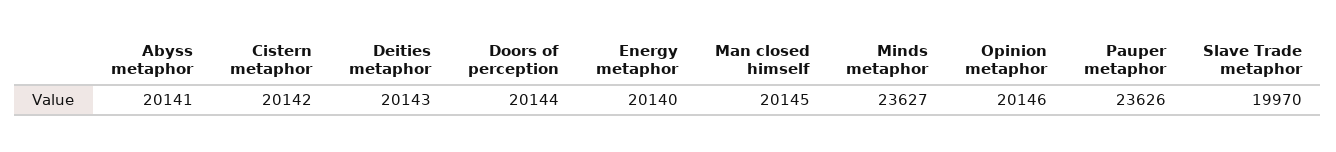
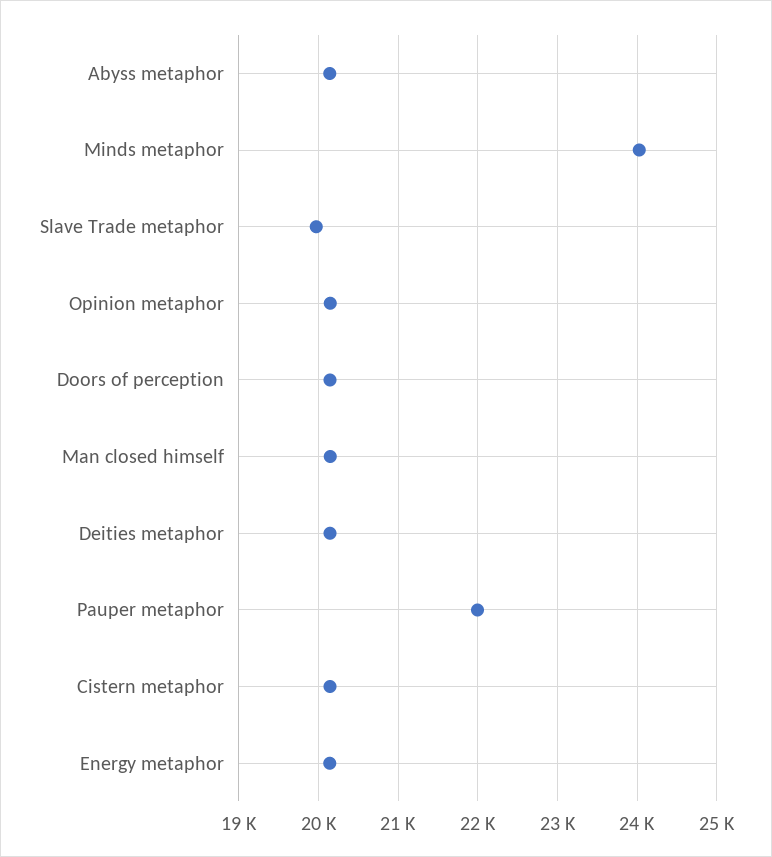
  {
    "Abyss metaphor": 20141,
    "Cistern metaphor": 20142,
    "Deities metaphor": 20143,
    "Doors of perception": 20144,
    "Energy metaphor": 20140,
    "Man closed himself": 20145,
-   "Minds metaphor": 23627,
+   "Minds metaphor": 24000,
    "Opinion metaphor": 20146,
-   "Pauper metaphor": 23626,
+   "Pauper metaphor": 22000,
    "Slave Trade metaphor": 19970
  }

